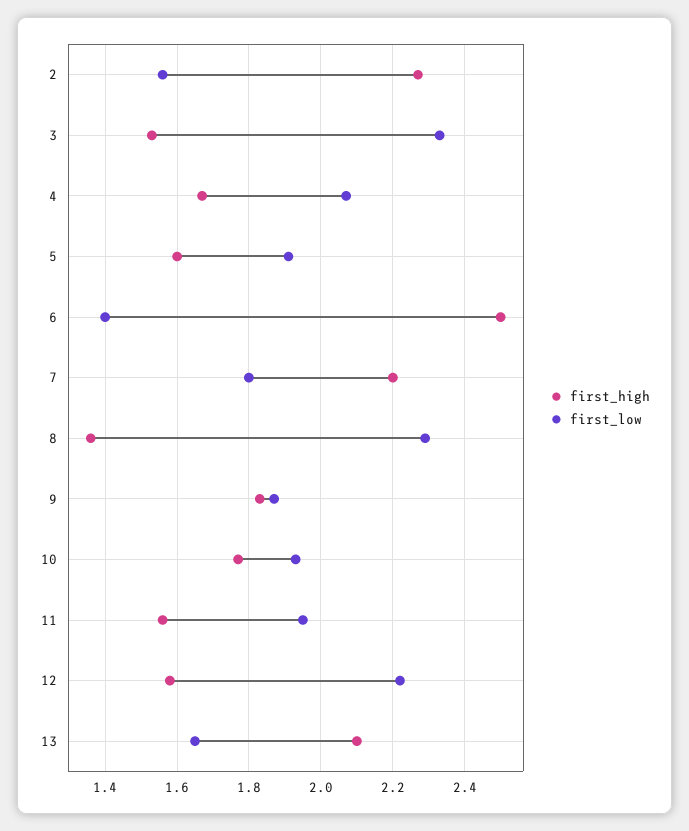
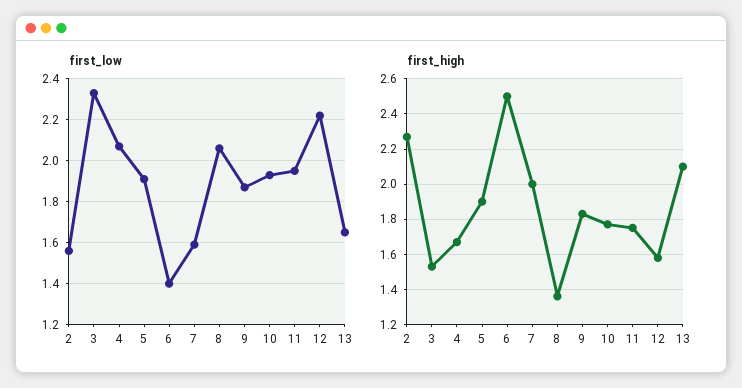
  {
    "first_high": {
      "2": 2.25,
      "3": 1.55,
      "4": 1.65,
-     "5": 1.6,
+     "5": 1.9,
      "6": 2.5,
-     "7": 2.2,
+     "7": 2,
      "8": 1.35,
      "9": 1.85,
      "10": 1.75,
-     "11": 1.55,
+     "11": 1.75,
      "12": 1.6,
      "13": 2.1
    },
    "first_low": {
      "2": 1.55,
      "3": 2.35,
      "4": 2.05,
      "5": 1.9,
      "6": 1.4,
-     "7": 1.8,
+     "7": 1.6,
-     "8": 2.3,
+     "8": 2.05,
      "9": 1.85,
      "10": 1.95,
      "11": 1.95,
      "12": 2.2,
      "13": 1.65
    }
  }

